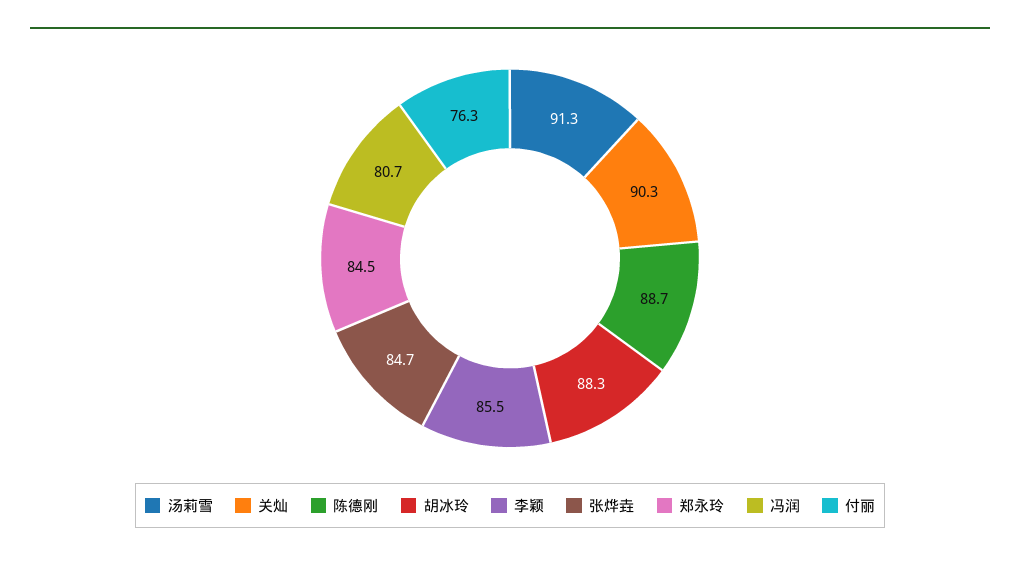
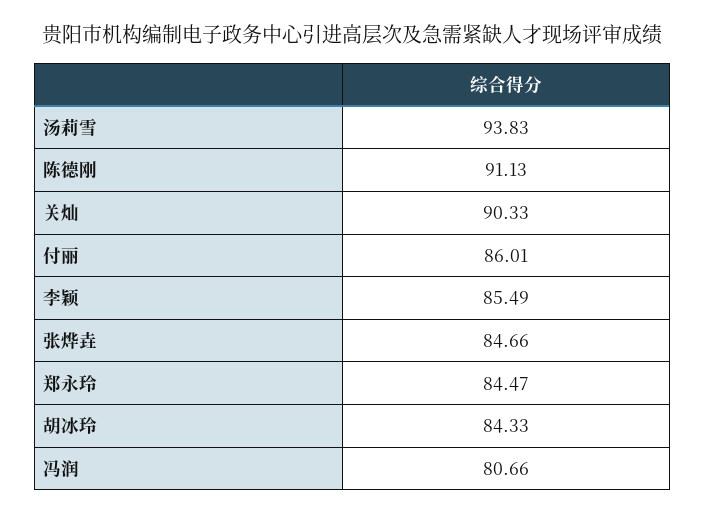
  {
-   "汤莉雪": 91.3,
+   "汤莉雪": 93.83,
    "关灿": 90.33,
-   "陈德刚": 88.7,
+   "陈德刚": 91.13,
-   "胡冰玲": 88.3,
+   "胡冰玲": 84.33,
    "李颖": 85.49,
    "张烨垚": 84.66,
    "郑永玲": 84.47,
    "冯润": 80.66,
-   "付丽": 76.3
+   "付丽": 86.01
  }

